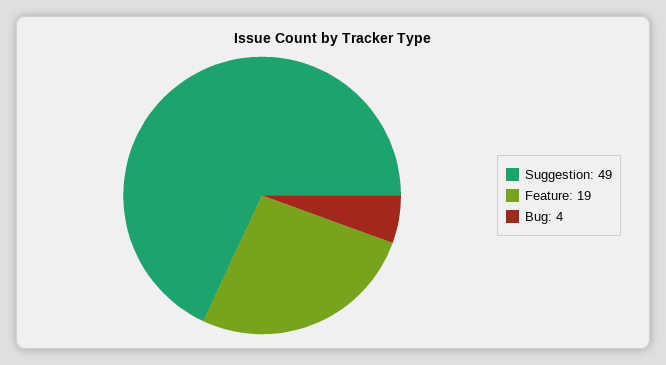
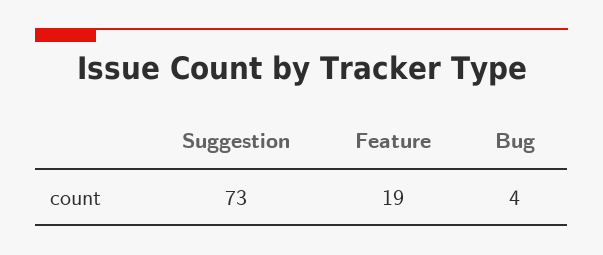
  {
-   "Suggestion": 49,
+   "Suggestion": 73,
    "Feature": 19,
    "Bug": 4
  }

